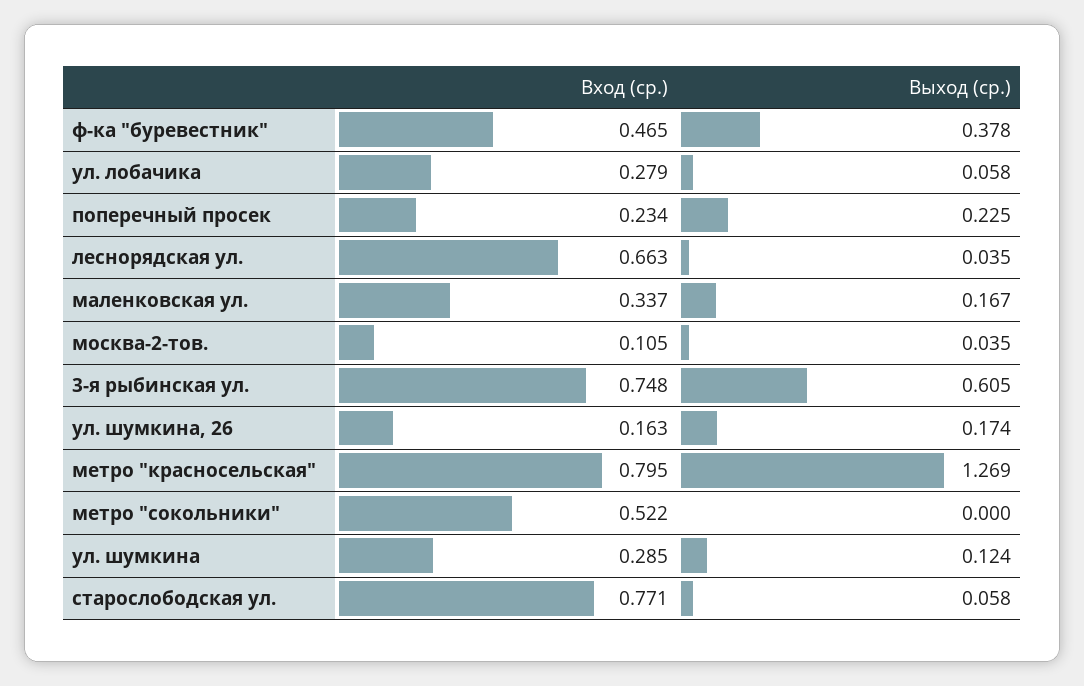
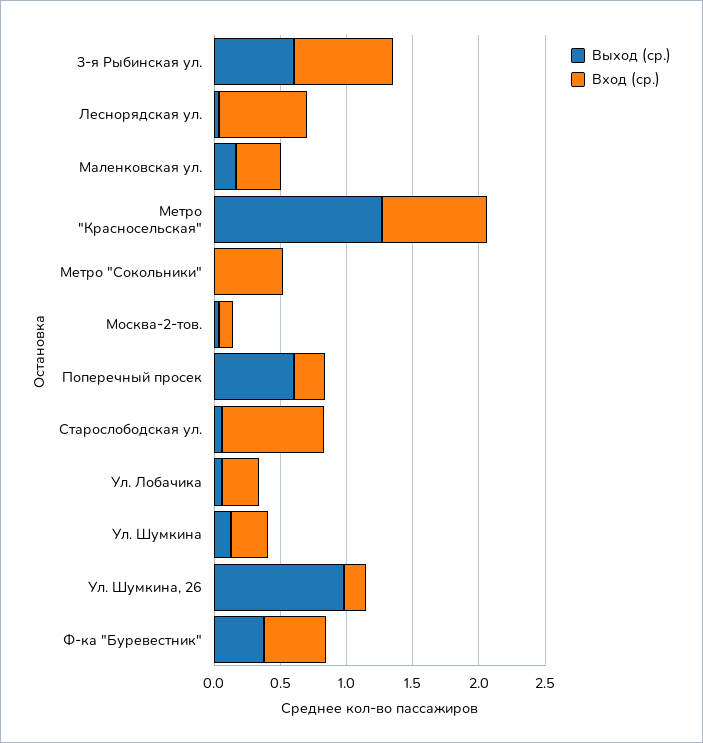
  {
    "Вход (ср.)": {
      "ф-ка \"буревестник\"": 0.465,
      "ул. лобачика": 0.279,
      "поперечный просек": 0.234,
      "леснорядская ул.": 0.663,
      "маленковская ул.": 0.337,
      "москва-2-тов.": 0.105,
      "3-я рыбинская ул.": 0.748,
      "ул. шумкина, 26": 0.163,
      "метро \"красносельская\"": 0.795,
      "метро \"сокольники\"": 0.522,
      "ул. шумкина": 0.285,
      "старослободская ул.": 0.771
    },
    "Выход (ср.)": {
      "ф-ка \"буревестник\"": 0.378,
      "ул. лобачика": 0.058,
-     "поперечный просек": 0.225,
+     "поперечный просек": 0.6,
      "леснорядская ул.": 0.035,
      "маленковская ул.": 0.167,
      "москва-2-тов.": 0.035,
      "3-я рыбинская ул.": 0.605,
-     "ул. шумкина, 26": 0.174,
+     "ул. шумкина, 26": 1,
      "метро \"красносельская\"": 1.269,
      "метро \"сокольники\"": 0,
      "ул. шумкина": 0.124,
      "старослободская ул.": 0.058
    }
  }

